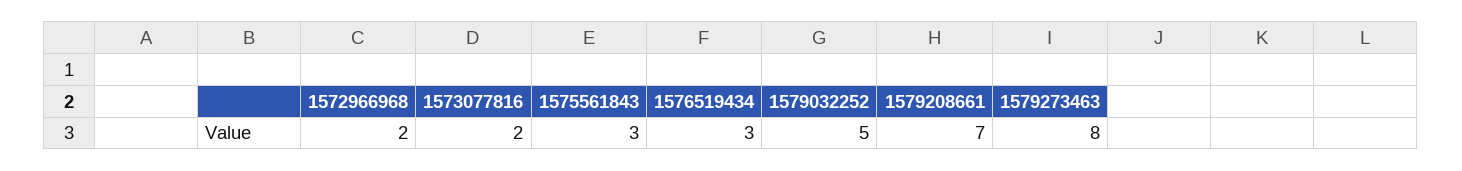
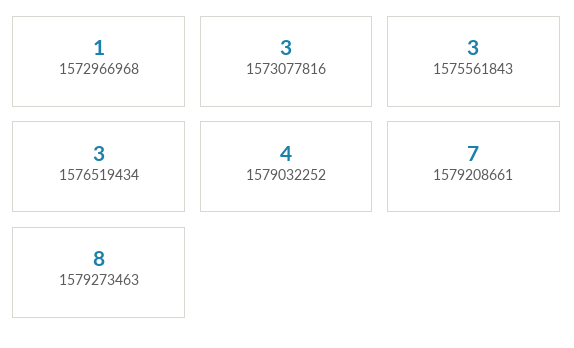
  {
-   "1572966968": 2,
+   "1572966968": 1,
-   "1573077816": 2,
+   "1573077816": 3,
    "1575561843": 3,
    "1576519434": 3,
-   "1579032252": 5,
+   "1579032252": 4,
    "1579208661": 7,
    "1579273463": 8
  }

